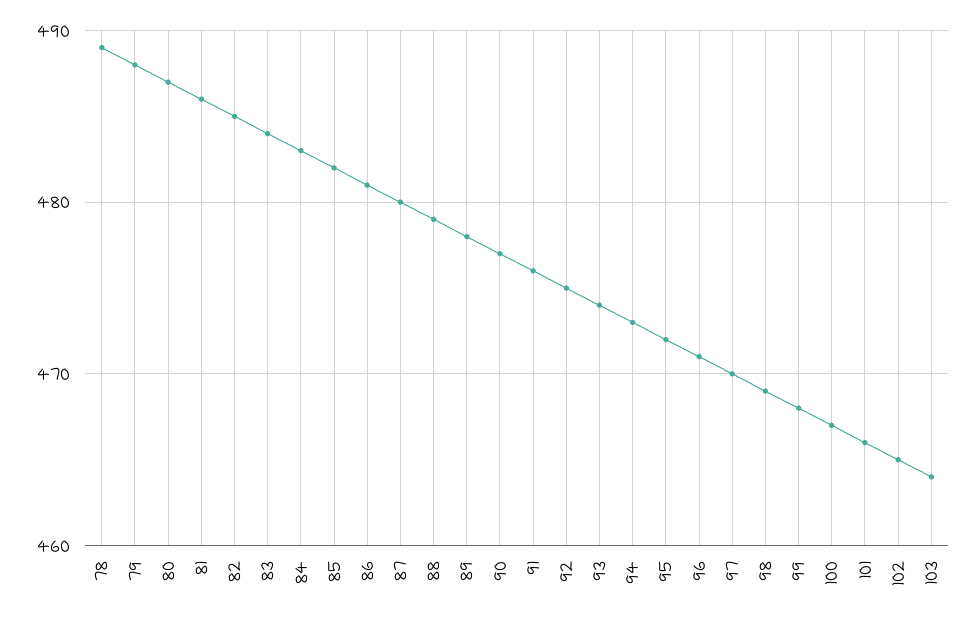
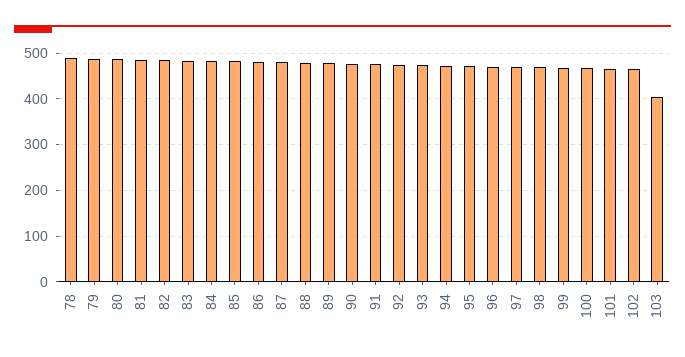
  {
    "78": 489,
    "79": 488,
    "80": 487,
    "81": 486,
    "82": 485,
    "83": 484,
    "84": 483,
    "85": 482,
    "86": 481,
    "87": 480,
    "88": 479,
    "89": 478,
    "90": 477,
    "91": 476,
    "92": 475,
    "93": 474,
    "94": 473,
    "95": 472,
    "96": 471,
    "97": 470,
    "98": 469,
    "99": 468,
    "100": 467,
    "101": 466,
    "102": 465,
-   "103": 464
+   "103": 400
  }

